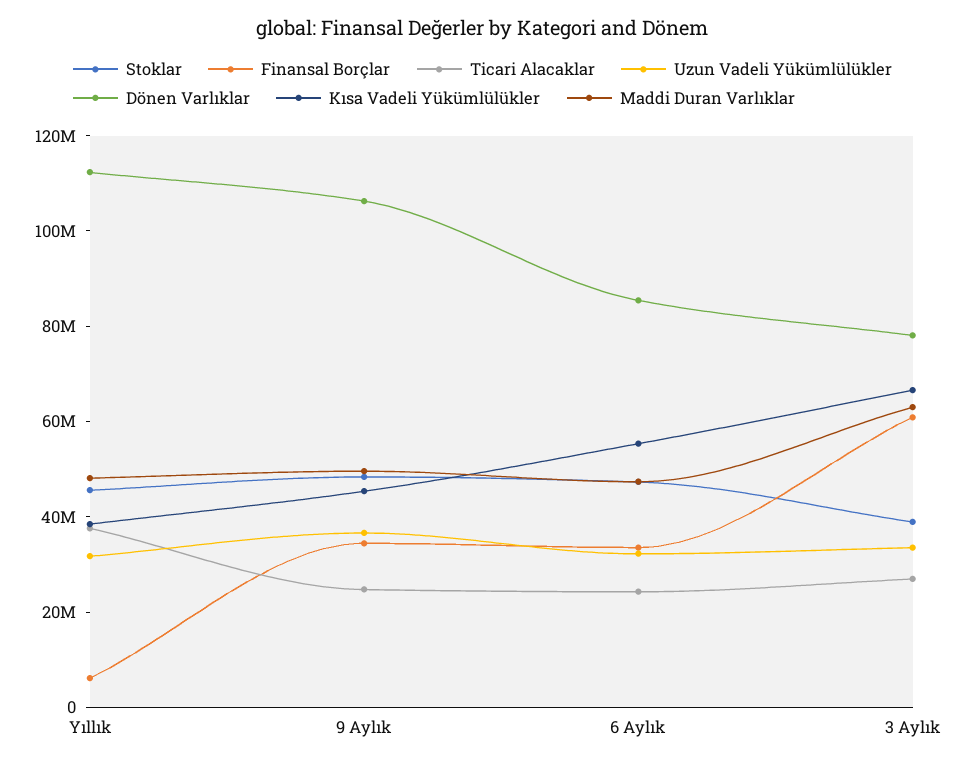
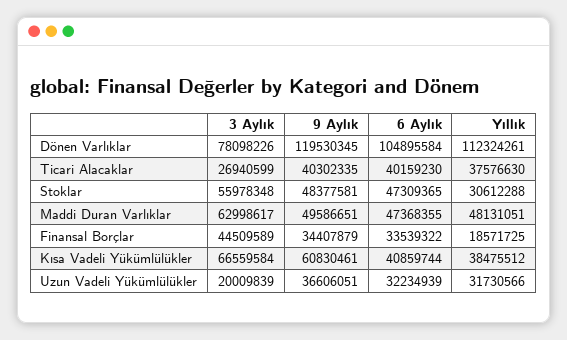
  {
    "Stoklar": {
-     "Yıllık": 45000000,
+     "Yıllık": 30612288,
      "9 Aylık": 48377581,
      "6 Aylık": 47309365,
-     "3 Aylık": 40000000
+     "3 Aylık": 55978348
    },
    "Finansal Borçlar": {
-     "Yıllık": 5000000,
+     "Yıllık": 18571725,
      "9 Aylık": 34407879,
      "6 Aylık": 33539322,
-     "3 Aylık": 60000000
+     "3 Aylık": 44509589
    },
    "Ticari Alacaklar": {
      "Yıllık": 37576630,
-     "9 Aylık": 25000000,
+     "9 Aylık": 40302335,
-     "6 Aylık": 25000000,
+     "6 Aylık": 40159230,
      "3 Aylık": 26940599
    },
    "Uzun Vadeli Yükümlülükler": {
      "Yıllık": 31730566,
      "9 Aylık": 36606051,
      "6 Aylık": 32234939,
-     "3 Aylık": 35000000
+     "3 Aylık": 20009839
    },
    "Dönen Varlıklar": {
      "Yıllık": 112324261,
-     "9 Aylık": 105000000,
+     "9 Aylık": 119530345,
-     "6 Aylık": 85000000,
+     "6 Aylık": 104895584,
      "3 Aylık": 78098226
    },
    "Kısa Vadeli Yükümlülükler": {
      "Yıllık": 38475512,
-     "9 Aylık": 45000000,
+     "9 Aylık": 60830461,
-     "6 Aylık": 55000000,
+     "6 Aylık": 40859744,
      "3 Aylık": 66559584
    },
    "Maddi Duran Varlıklar": {
      "Yıllık": 48131051,
      "9 Aylık": 49586651,
      "6 Aylık": 47368355,
      "3 Aylık": 62998617
    }
  }

